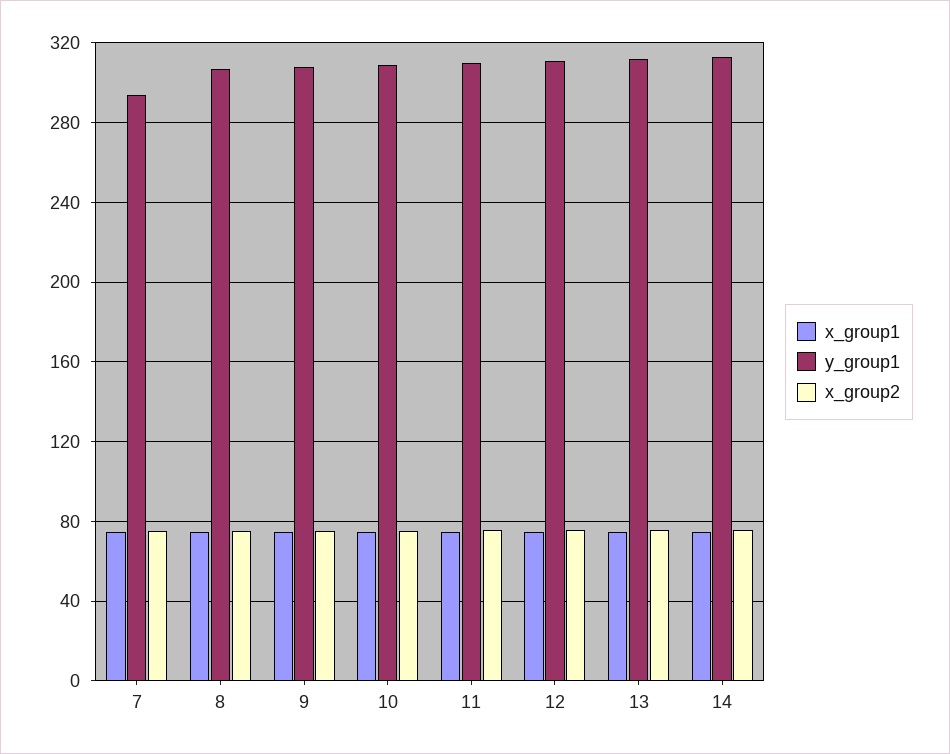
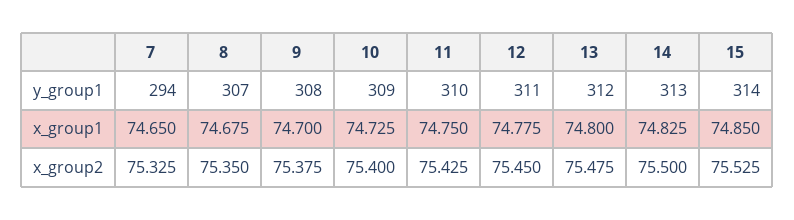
  {
    "x_group1": {
      "7": 74.65,
      "8": 74.675,
      "9": 74.7,
      "10": 74.725,
      "11": 74.75,
      "12": 74.775,
      "13": 74.8,
-     "14": 74.825
+     "14": 74.825,
+     "15": 74.85
    },
    "y_group1": {
      "7": 294,
      "8": 307,
      "9": 308,
      "10": 309,
      "11": 310,
      "12": 311,
      "13": 312,
-     "14": 313
+     "14": 313,
+     "15": 314
    },
    "x_group2": {
      "7": 75.325,
      "8": 75.35,
      "9": 75.375,
      "10": 75.4,
      "11": 75.425,
      "12": 75.45,
      "13": 75.475,
-     "14": 75.5
+     "14": 75.5,
+     "15": 75.525
    }
  }

